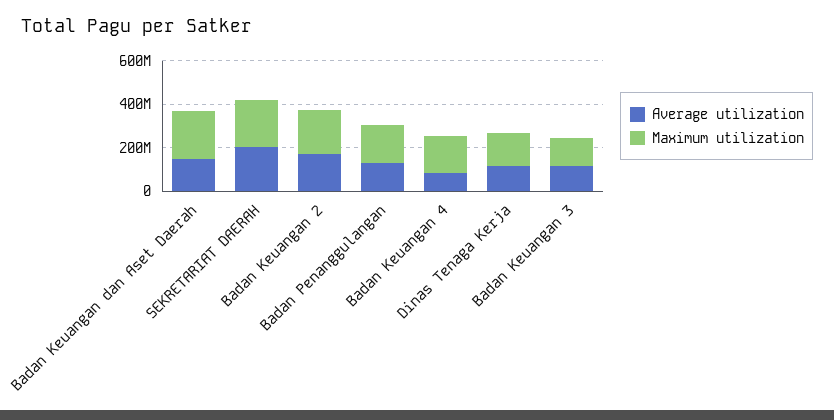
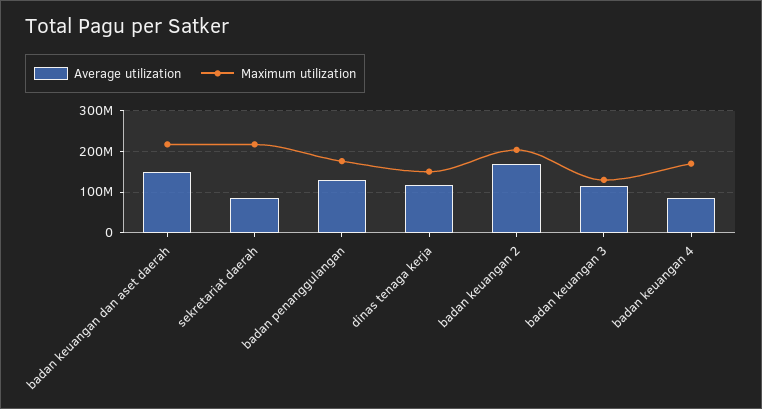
  {
    "Average utilization": {
      "Badan Keuangan dan Aset Daerah": 160000000,
-     "SEKRETARIAT DAERAH": 200000000,
+     "SEKRETARIAT DAERAH": 80000000,
      "Badan Keuangan 2": 180000000,
      "Badan Penanggulangan": 120000000,
      "Badan Keuangan 4": 80000000,
      "Dinas Tenaga Kerja": 120000000,
      "Badan Keuangan 3": 120000000
    },
    "Maximum utilization": {
      "Badan Keuangan dan Aset Daerah": 220000000,
      "SEKRETARIAT DAERAH": 220000000,
      "Badan Keuangan 2": 200000000,
      "Badan Penanggulangan": 180000000,
      "Badan Keuangan 4": 180000000,
      "Dinas Tenaga Kerja": 160000000,
      "Badan Keuangan 3": 120000000
    }
  }

